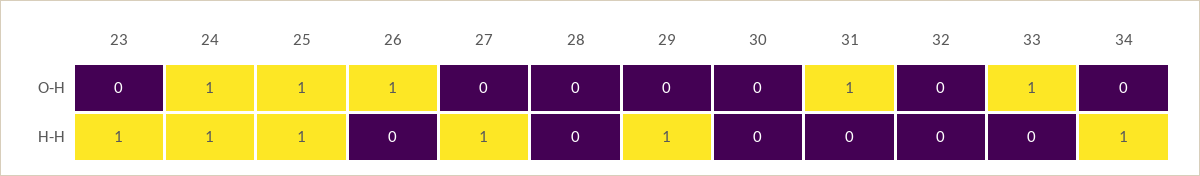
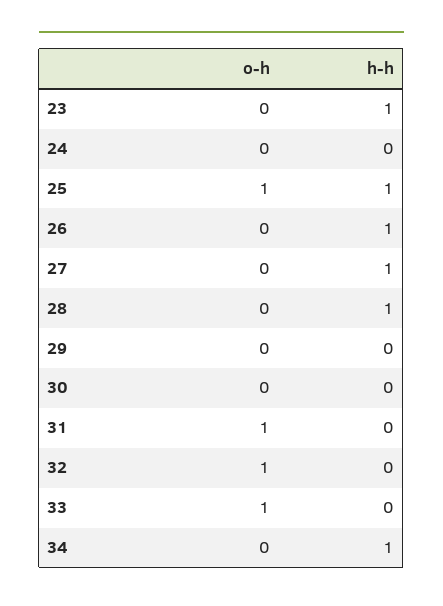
  {
    "23": {
      "O-H": 0,
      "H-H": 1
    },
    "24": {
-     "O-H": 1,
+     "O-H": 0,
-     "H-H": 1
+     "H-H": 0
    },
    "25": {
      "O-H": 1,
      "H-H": 1
    },
    "26": {
-     "O-H": 1,
+     "O-H": 0,
-     "H-H": 0
+     "H-H": 1
    },
    "27": {
      "O-H": 0,
      "H-H": 1
    },
    "28": {
      "O-H": 0,
-     "H-H": 0
+     "H-H": 1
    },
    "29": {
      "O-H": 0,
-     "H-H": 1
+     "H-H": 0
    },
    "30": {
      "O-H": 0,
      "H-H": 0
    },
    "31": {
      "O-H": 1,
      "H-H": 0
    },
    "32": {
-     "O-H": 0,
+     "O-H": 1,
      "H-H": 0
    },
    "33": {
      "O-H": 1,
      "H-H": 0
    },
    "34": {
      "O-H": 0,
      "H-H": 1
    }
  }

